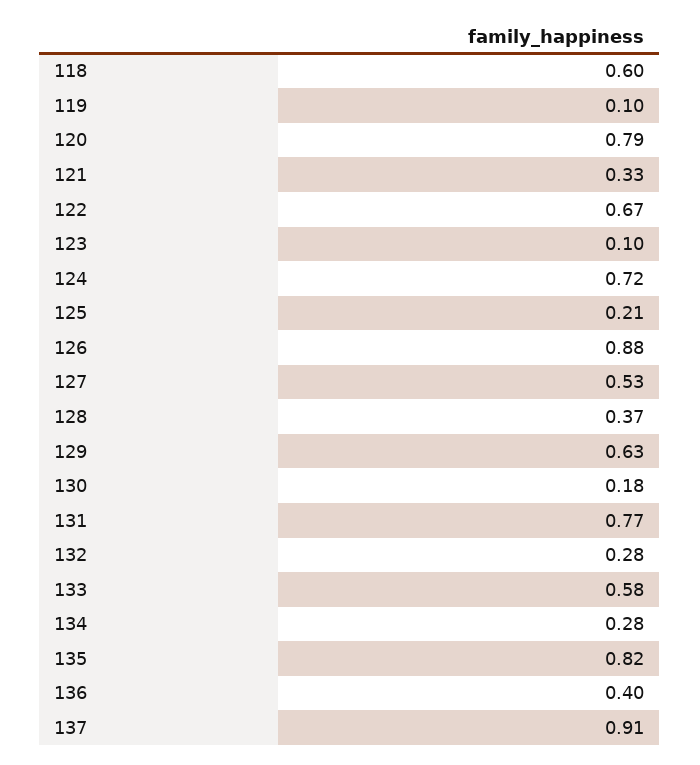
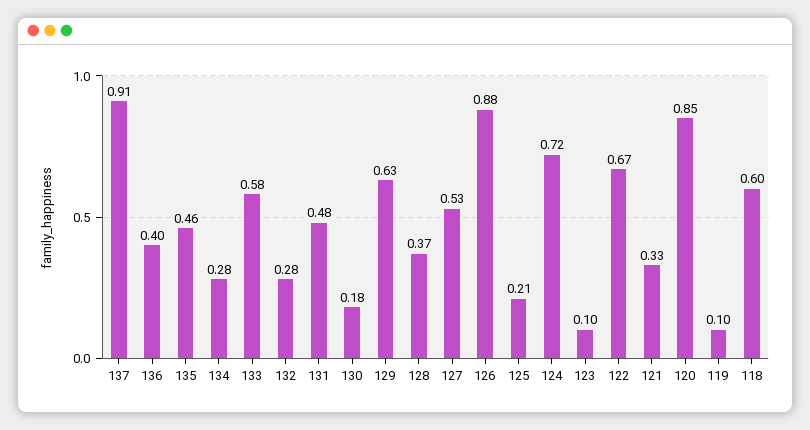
  {
    "118": 0.6,
    "119": 0.1,
-   "120": 0.79,
+   "120": 0.85,
    "121": 0.33,
    "122": 0.67,
    "123": 0.1,
    "124": 0.72,
    "125": 0.21,
    "126": 0.88,
    "127": 0.53,
    "128": 0.37,
    "129": 0.63,
    "130": 0.18,
-   "131": 0.77,
+   "131": 0.48,
    "132": 0.28,
    "133": 0.58,
    "134": 0.28,
-   "135": 0.82,
+   "135": 0.46,
    "136": 0.4,
    "137": 0.91
  }

